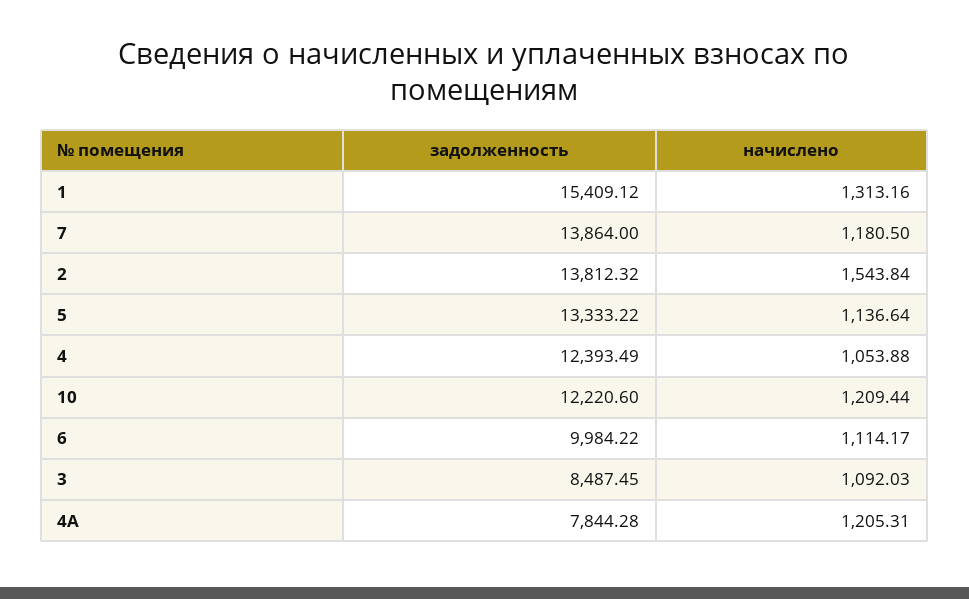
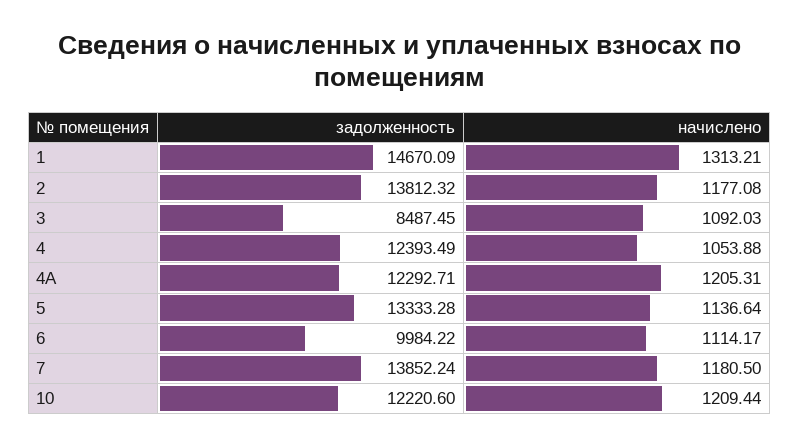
  {
    "задолженность": {
-     "1": 15409.12,
+     "1": 14670.09,
-     "7": 13864,
+     "7": 13852.24,
      "2": 13812.32,
-     "5": 13333.22,
+     "5": 13333.28,
      "4": 12393.49,
      "10": 12220.6,
      "6": 9984.22,
      "3": 8487.45,
-     "4А": 7844.28
+     "4А": 12292.71
    },
    "начислено": {
-     "1": 1313.16,
+     "1": 1313.21,
      "7": 1180.5,
-     "2": 1543.84,
+     "2": 1177.08,
      "5": 1136.64,
      "4": 1053.88,
      "10": 1209.44,
      "6": 1114.17,
      "3": 1092.03,
      "4А": 1205.31
    }
  }

